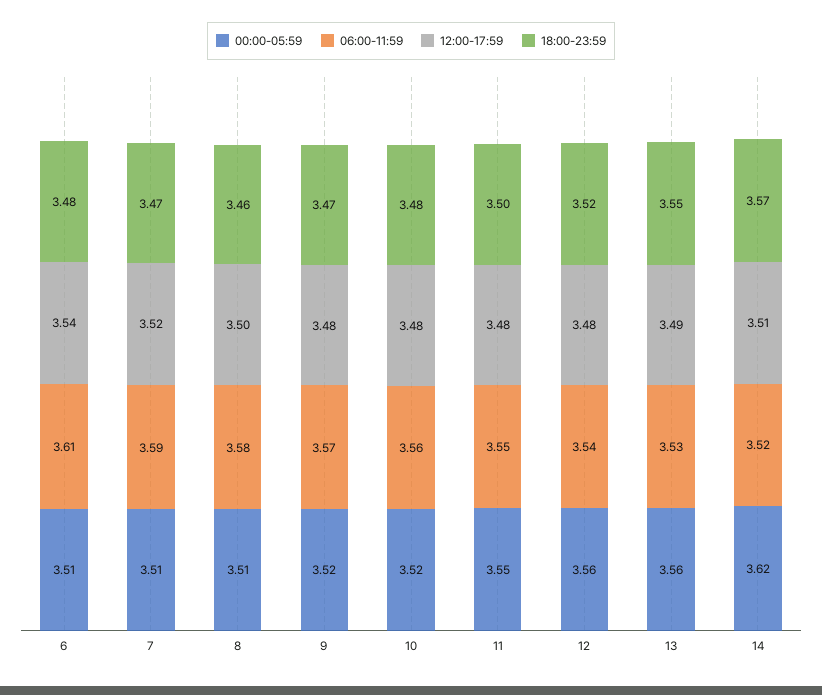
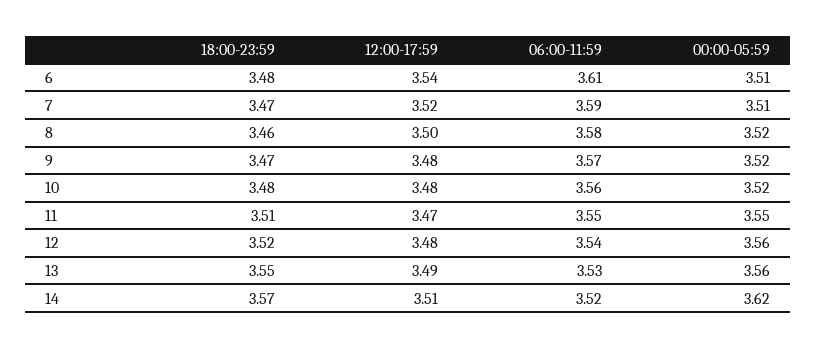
  {
    "00:00-05:59": {
      "6": 3.51,
      "7": 3.51,
-     "8": 3.51,
+     "8": 3.52,
      "9": 3.52,
      "10": 3.52,
      "11": 3.55,
      "12": 3.56,
      "13": 3.56,
      "14": 3.62
    },
    "06:00-11:59": {
      "6": 3.61,
      "7": 3.59,
      "8": 3.58,
      "9": 3.57,
      "10": 3.56,
      "11": 3.55,
      "12": 3.54,
      "13": 3.53,
      "14": 3.52
    },
    "12:00-17:59": {
      "6": 3.54,
      "7": 3.52,
      "8": 3.5,
      "9": 3.48,
      "10": 3.48,
-     "11": 3.48,
+     "11": 3.47,
      "12": 3.48,
      "13": 3.49,
      "14": 3.51
    },
    "18:00-23:59": {
      "6": 3.48,
      "7": 3.47,
      "8": 3.46,
      "9": 3.47,
      "10": 3.48,
-     "11": 3.5,
+     "11": 3.51,
      "12": 3.52,
      "13": 3.55,
      "14": 3.57
    }
  }

